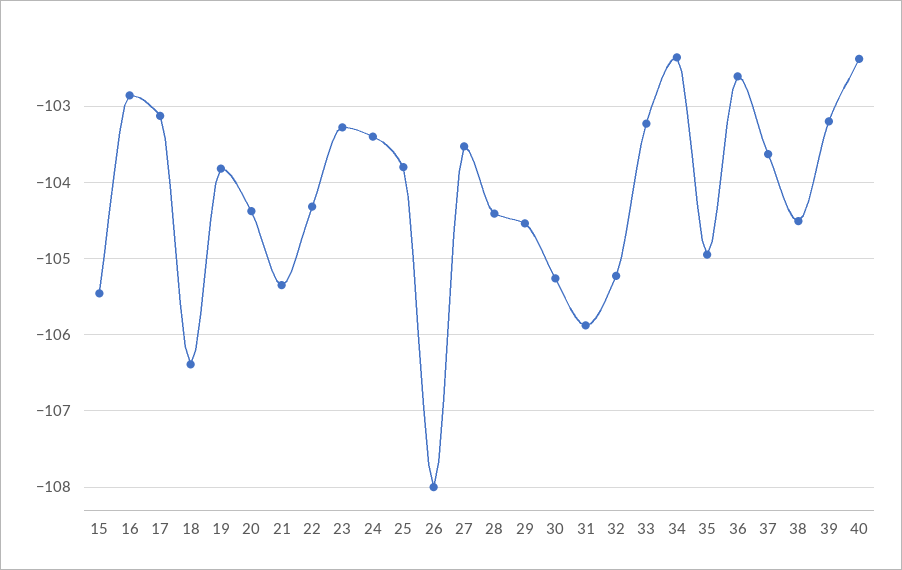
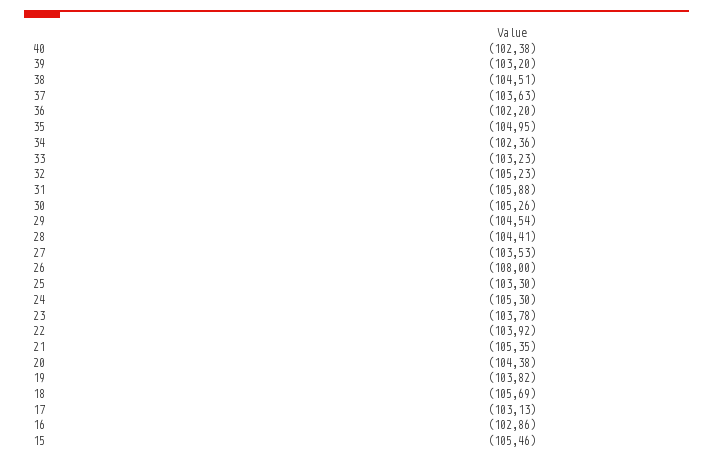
  {
    "15": -105.46,
    "16": -102.86,
    "17": -103.13,
-   "18": -106.4,
+   "18": -105.69,
    "19": -103.82,
    "20": -104.38,
    "21": -105.35,
-   "22": -104.3,
+   "22": -103.92,
-   "23": -103.3,
+   "23": -103.78,
-   "24": -103.4,
+   "24": -105.3,
-   "25": -103.8,
+   "25": -103.3,
    "26": -108,
    "27": -103.53,
    "28": -104.41,
    "29": -104.54,
    "30": -105.26,
    "31": -105.88,
    "32": -105.23,
    "33": -103.23,
    "34": -102.36,
    "35": -104.95,
-   "36": -102.6,
+   "36": -102.2,
    "37": -103.63,
    "38": -104.51,
    "39": -103.2,
    "40": -102.38
  }

